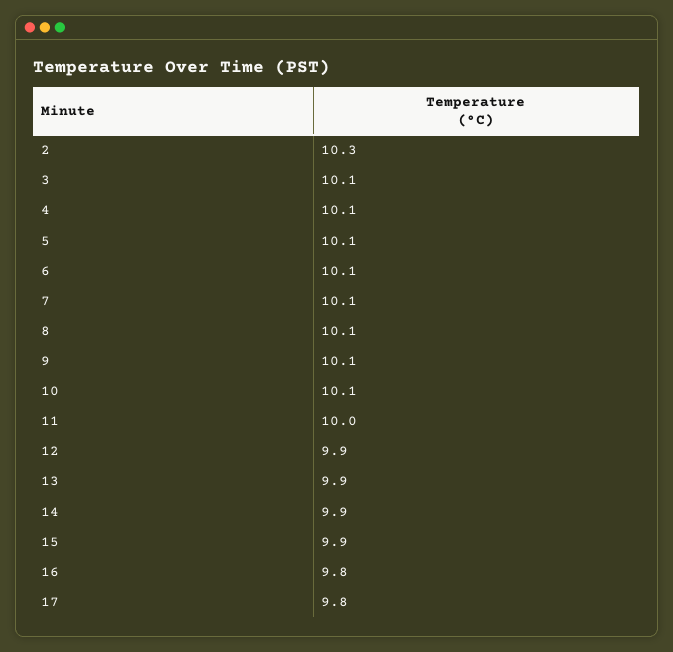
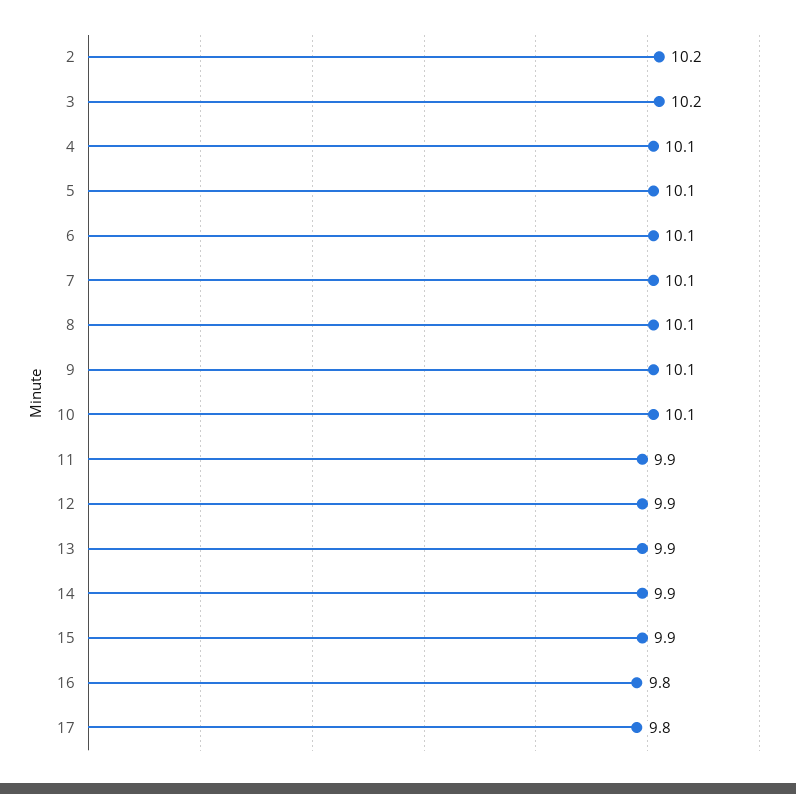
  {
-   "2": 10.3,
+   "2": 10.2,
-   "3": 10.1,
+   "3": 10.2,
    "4": 10.1,
    "5": 10.1,
    "6": 10.1,
    "7": 10.1,
    "8": 10.1,
    "9": 10.1,
    "10": 10.1,
-   "11": 10,
+   "11": 9.9,
    "12": 9.9,
    "13": 9.9,
    "14": 9.9,
    "15": 9.9,
    "16": 9.8,
    "17": 9.8
  }

